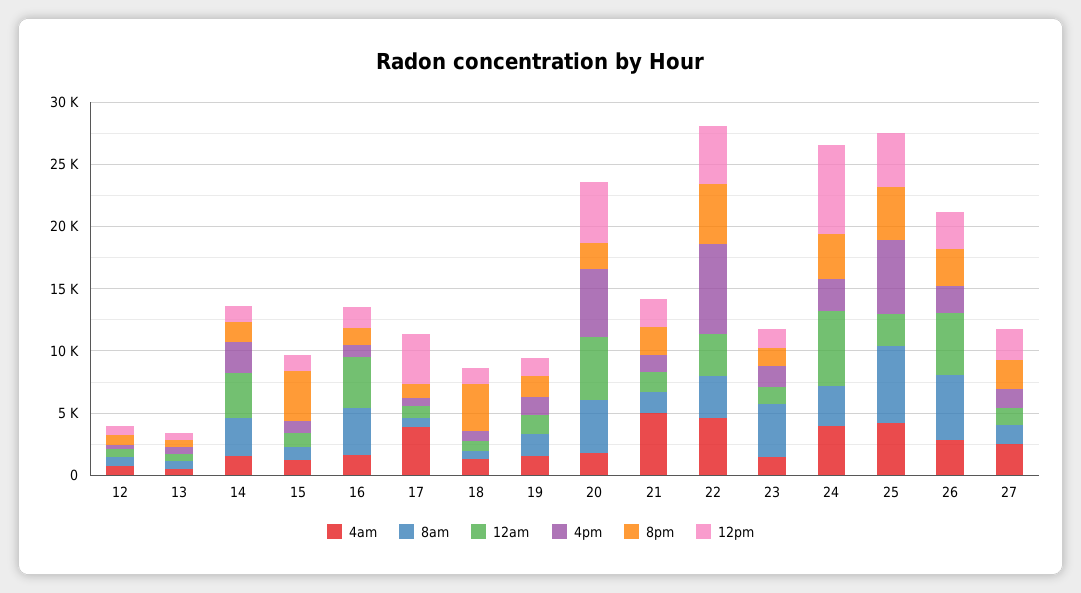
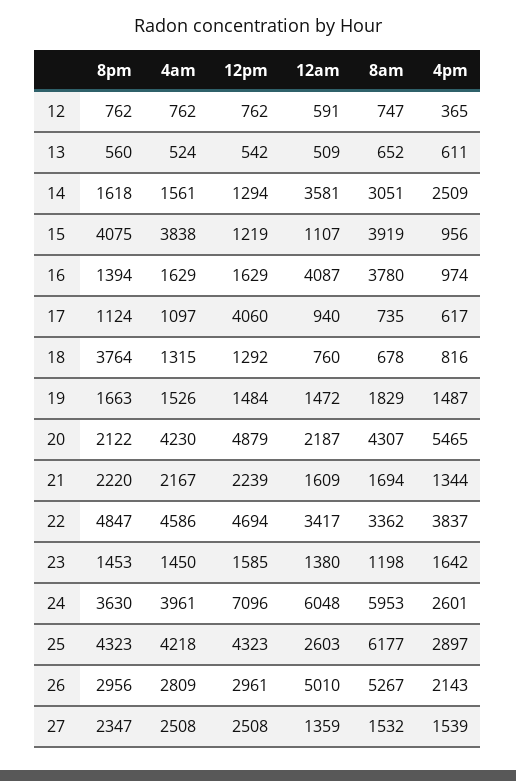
  {
    "4am": {
      "12": 762,
      "13": 524,
      "14": 1561,
-     "15": 1000,
+     "15": 3838,
      "16": 1629,
-     "17": 4000,
+     "17": 1097,
      "18": 1315,
      "19": 1526,
-     "20": 2000,
+     "20": 4230,
-     "21": 5000,
+     "21": 2167,
      "22": 4586,
      "23": 1450,
      "24": 3961,
      "25": 4218,
      "26": 2809,
      "27": 2508
    },
    "8am": {
      "12": 747,
      "13": 652,
      "14": 3051,
-     "15": 1000,
+     "15": 3919,
      "16": 3780,
      "17": 735,
      "18": 678,
      "19": 1829,
      "20": 4307,
      "21": 1694,
      "22": 3362,
-     "23": 4000,
+     "23": 1198,
-     "24": 3000,
+     "24": 5953,
      "25": 6177,
      "26": 5267,
      "27": 1532
    },
    "12am": {
      "12": 591,
      "13": 509,
      "14": 3581,
      "15": 1107,
      "16": 4087,
      "17": 940,
      "18": 760,
      "19": 1472,
-     "20": 5000,
+     "20": 2187,
      "21": 1609,
      "22": 3417,
      "23": 1380,
      "24": 6048,
      "25": 2603,
      "26": 5010,
      "27": 1359
    },
    "4pm": {
      "12": 365,
      "13": 611,
      "14": 2509,
      "15": 956,
      "16": 974,
      "17": 617,
      "18": 816,
      "19": 1487,
      "20": 5465,
      "21": 1344,
-     "22": 7000,
+     "22": 3837,
      "23": 1642,
      "24": 2601,
-     "25": 6000,
+     "25": 2897,
      "26": 2143,
      "27": 1539
    },
    "8pm": {
      "12": 762,
      "13": 560,
      "14": 1618,
      "15": 4075,
      "16": 1394,
      "17": 1124,
      "18": 3764,
      "19": 1663,
      "20": 2122,
      "21": 2220,
      "22": 4847,
      "23": 1453,
      "24": 3630,
      "25": 4323,
      "26": 2956,
      "27": 2347
    },
    "12pm": {
      "12": 762,
      "13": 542,
      "14": 1294,
      "15": 1219,
      "16": 1629,
      "17": 4060,
      "18": 1292,
      "19": 1484,
      "20": 4879,
      "21": 2239,
      "22": 4694,
      "23": 1585,
      "24": 7096,
      "25": 4323,
      "26": 2961,
      "27": 2508
    }
  }

